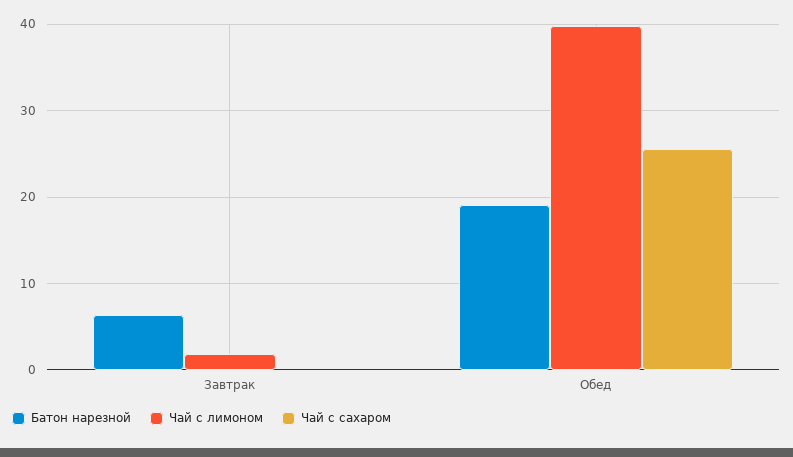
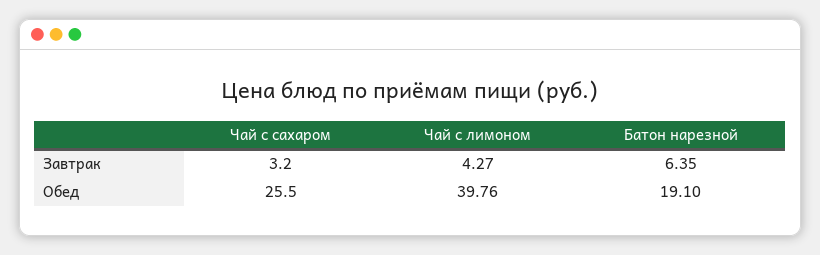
  {
    "Батон нарезной": {
      "Завтрак": 6.35,
      "Обед": 19.1
    },
    "Чай с лимоном": {
-     "Завтрак": 2,
+     "Завтрак": 4.27,
      "Обед": 39.76
    },
    "Чай с сахаром": {
-     "Завтрак": 0,
+     "Завтрак": 3.2,
      "Обед": 25.5
    }
  }

